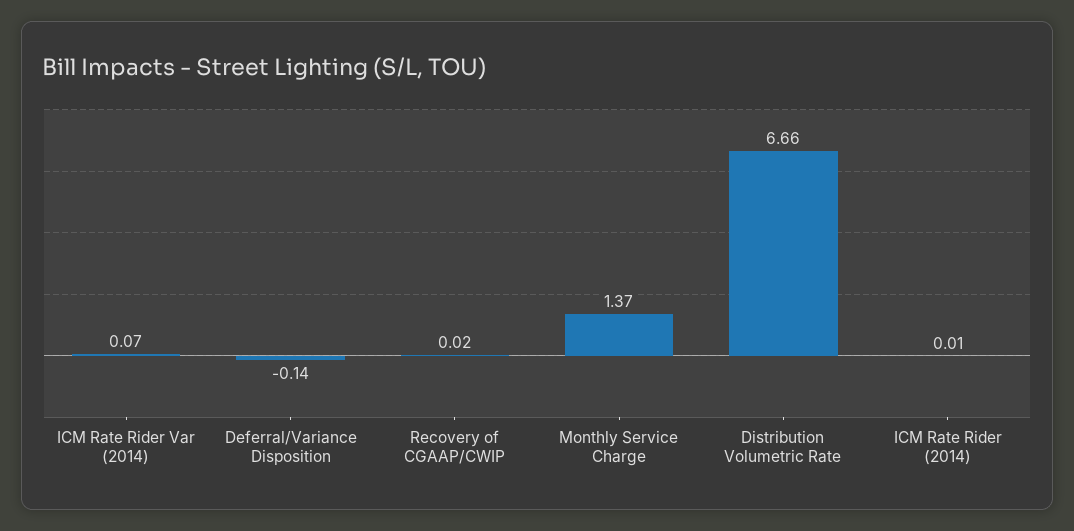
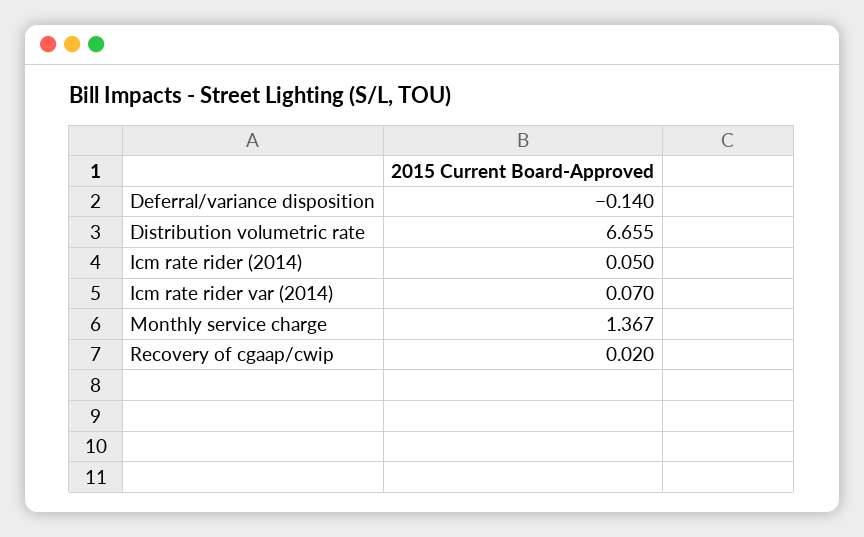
  {
    "ICM Rate Rider Var (2014)": 0.07,
    "Deferral/Variance Disposition": -0.14,
    "Recovery of CGAAP/CWIP": 0.02,
    "Monthly Service Charge": 1.367,
    "Distribution Volumetric Rate": 6.655,
-   "ICM Rate Rider (2014)": 0.01
+   "ICM Rate Rider (2014)": 0.05
  }

